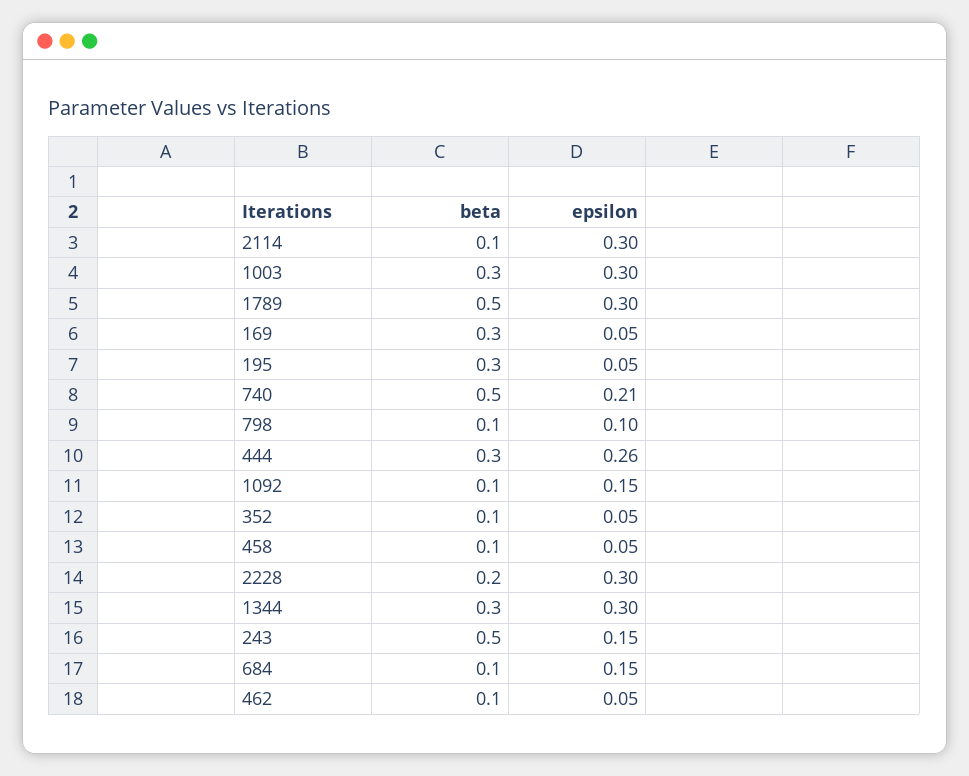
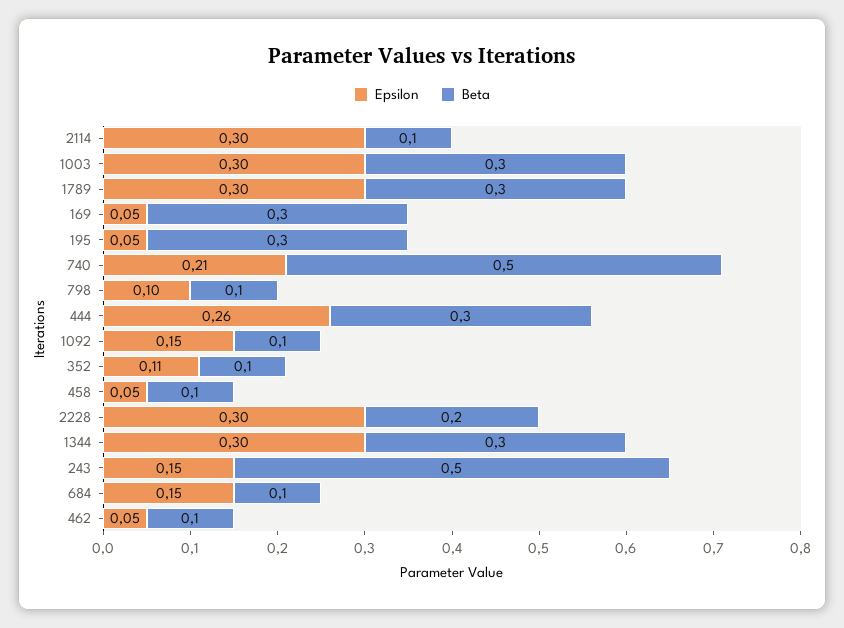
  {
    "beta": {
      "2114": 0.1,
      "1003": 0.3,
-     "1789": 0.5,
+     "1789": 0.3,
      "169": 0.3,
      "195": 0.3,
      "740": 0.5,
      "798": 0.1,
      "444": 0.3,
      "1092": 0.1,
      "352": 0.1,
      "458": 0.1,
      "2228": 0.2,
      "1344": 0.3,
      "243": 0.5,
      "684": 0.1,
      "462": 0.1
    },
    "epsilon": {
      "2114": 0.3,
      "1003": 0.3,
      "1789": 0.3,
      "169": 0.05,
      "195": 0.05,
      "740": 0.21,
      "798": 0.1,
      "444": 0.26,
      "1092": 0.15,
-     "352": 0.05,
+     "352": 0.11,
      "458": 0.05,
      "2228": 0.3,
      "1344": 0.3,
      "243": 0.15,
      "684": 0.15,
      "462": 0.05
    }
  }

